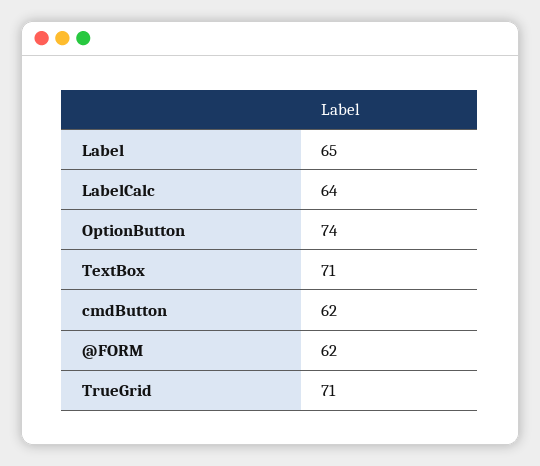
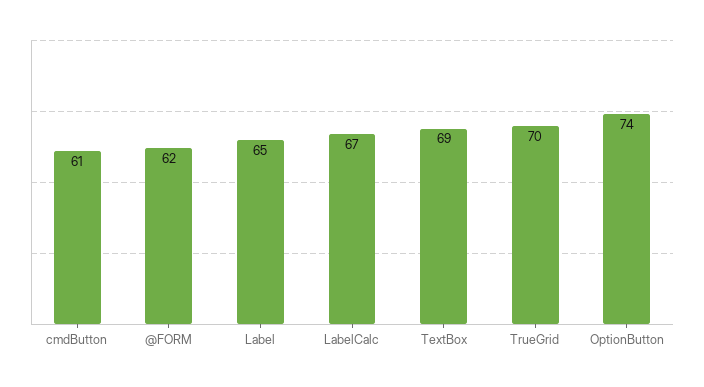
  {
    "Label": 65,
-   "LabelCalc": 64,
+   "LabelCalc": 67,
    "OptionButton": 74,
-   "TextBox": 71,
+   "TextBox": 69,
-   "cmdButton": 62,
+   "cmdButton": 61,
    "@FORM": 62,
-   "TrueGrid": 71
+   "TrueGrid": 70
  }

